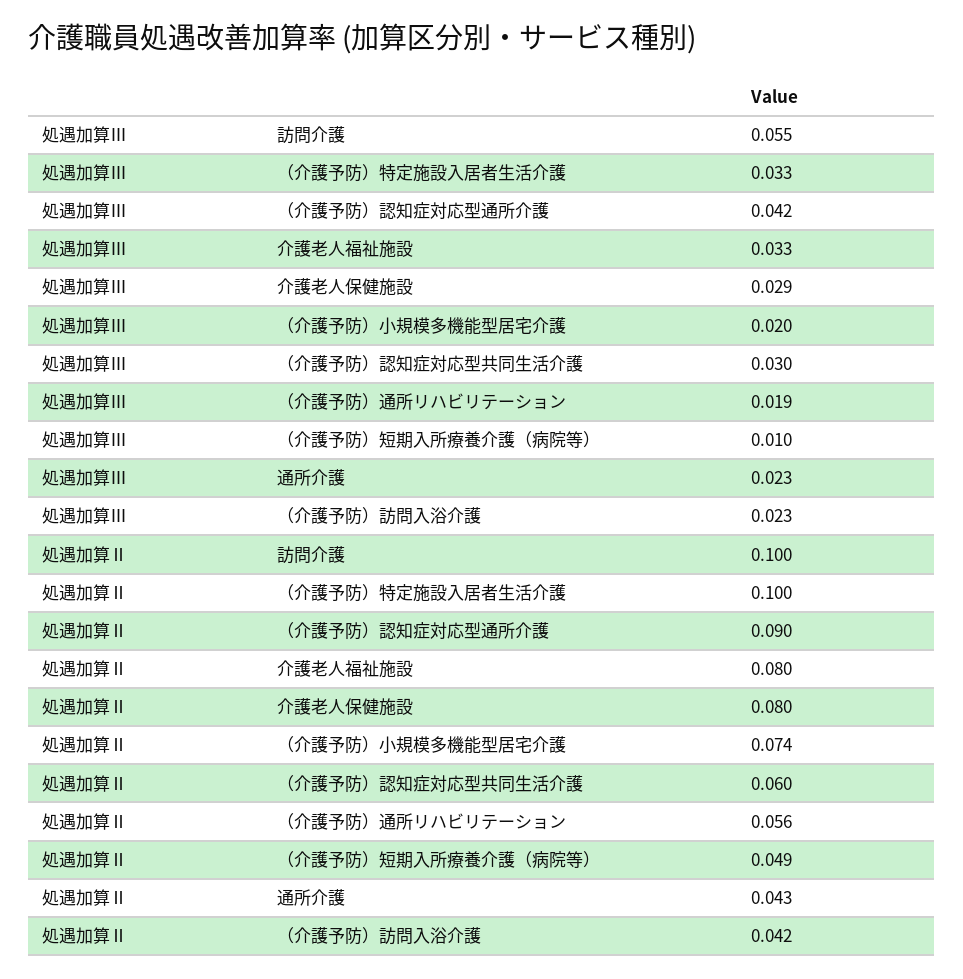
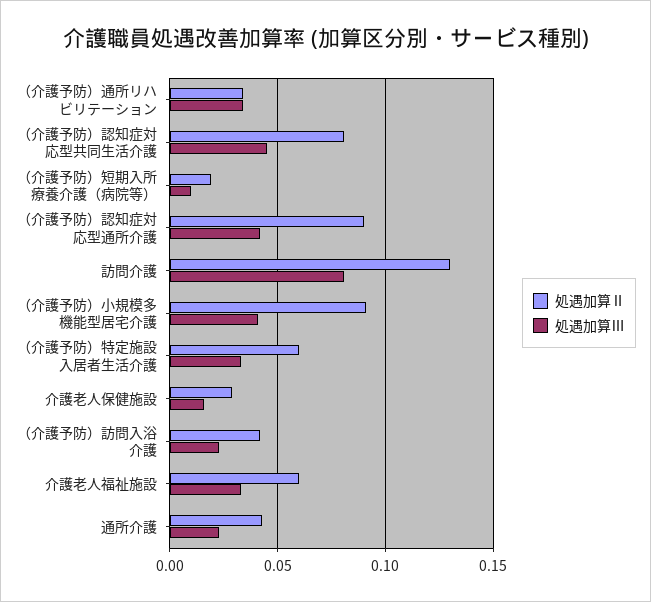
  {
    "処遇加算Ⅲ": {
-     "訪問介護": 0.055,
+     "訪問介護": 0.08,
      "（介護予防）特定施設入居者生活介護": 0.033,
      "（介護予防）認知症対応型通所介護": 0.042,
      "介護老人福祉施設": 0.033,
-     "介護老人保健施設": 0.029,
+     "介護老人保健施設": 0.015,
-     "（介護予防）小規模多機能型居宅介護": 0.02,
+     "（介護予防）小規模多機能型居宅介護": 0.04,
-     "（介護予防）認知症対応型共同生活介護": 0.03,
+     "（介護予防）認知症対応型共同生活介護": 0.045,
-     "（介護予防）通所リハビリテーション": 0.019,
+     "（介護予防）通所リハビリテーション": 0.035,
      "（介護予防）短期入所療養介護（病院等）": 0.01,
      "通所介護": 0.023,
      "（介護予防）訪問入浴介護": 0.023
    },
    "処遇加算Ⅱ": {
-     "訪問介護": 0.1,
+     "訪問介護": 0.13,
-     "（介護予防）特定施設入居者生活介護": 0.1,
+     "（介護予防）特定施設入居者生活介護": 0.06,
      "（介護予防）認知症対応型通所介護": 0.09,
-     "介護老人福祉施設": 0.08,
+     "介護老人福祉施設": 0.06,
-     "介護老人保健施設": 0.08,
+     "介護老人保健施設": 0.03,
-     "（介護予防）小規模多機能型居宅介護": 0.074,
+     "（介護予防）小規模多機能型居宅介護": 0.09,
-     "（介護予防）認知症対応型共同生活介護": 0.06,
+     "（介護予防）認知症対応型共同生活介護": 0.08,
-     "（介護予防）通所リハビリテーション": 0.056,
+     "（介護予防）通所リハビリテーション": 0.035,
-     "（介護予防）短期入所療養介護（病院等）": 0.049,
+     "（介護予防）短期入所療養介護（病院等）": 0.02,
      "通所介護": 0.043,
      "（介護予防）訪問入浴介護": 0.042
    }
  }

